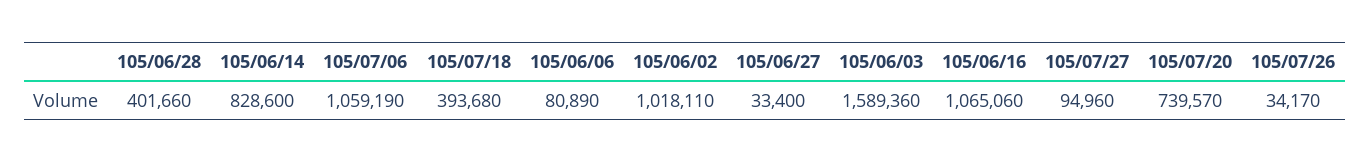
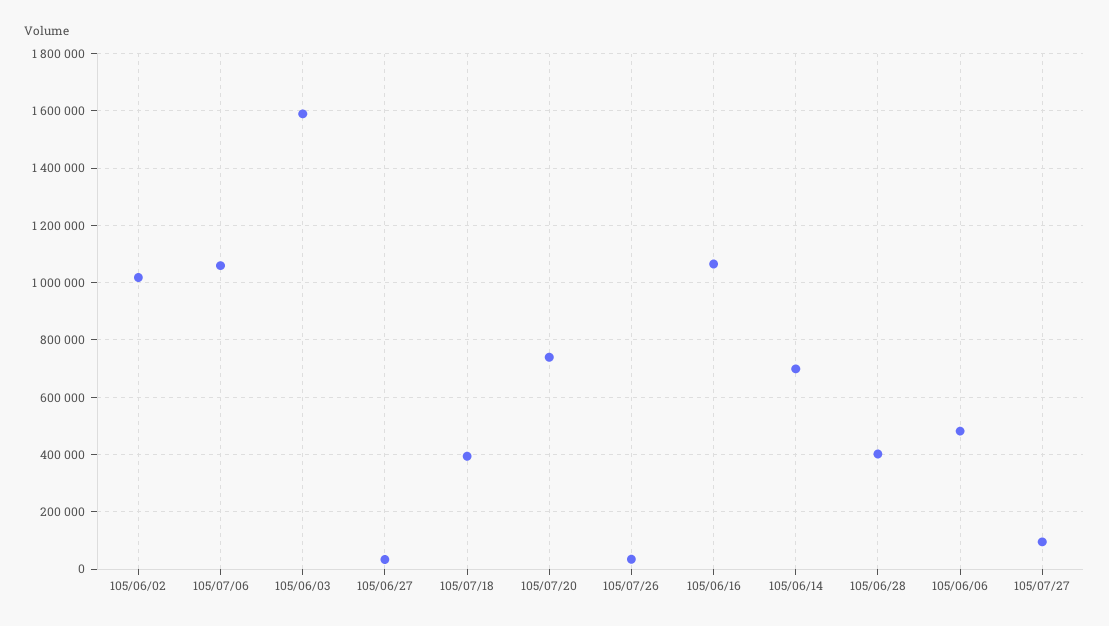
  {
    "105/06/28": 401660,
-   "105/06/14": 828600,
+   "105/06/14": 700000,
    "105/07/06": 1059190,
    "105/07/18": 393680,
-   "105/06/06": 80890,
+   "105/06/06": 475000,
    "105/06/02": 1018110,
    "105/06/27": 33400,
    "105/06/03": 1589360,
    "105/06/16": 1065060,
    "105/07/27": 94960,
    "105/07/20": 739570,
    "105/07/26": 34170
  }

